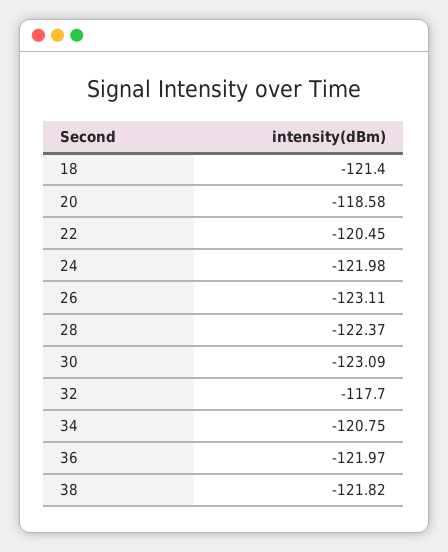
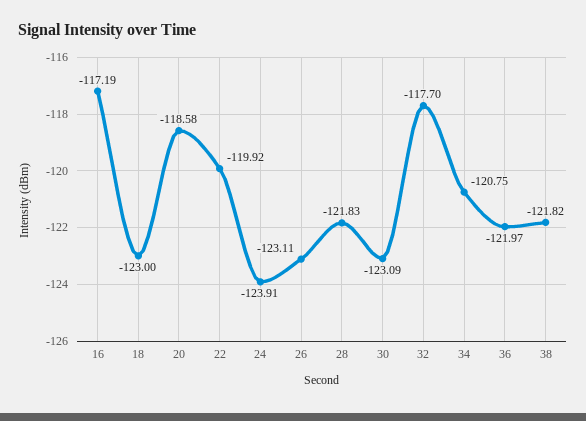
  {
-   "18": -121.4,
+   "18": -123,
    "20": -118.58,
-   "22": -120.45,
+   "22": -119.92,
-   "24": -121.98,
+   "24": -123.91,
    "26": -123.11,
-   "28": -122.37,
+   "28": -121.83,
    "30": -123.09,
    "32": -117.7,
    "34": -120.75,
    "36": -121.97,
-   "38": -121.82
+   "38": -121.82,
+   "16": -117.19
  }

